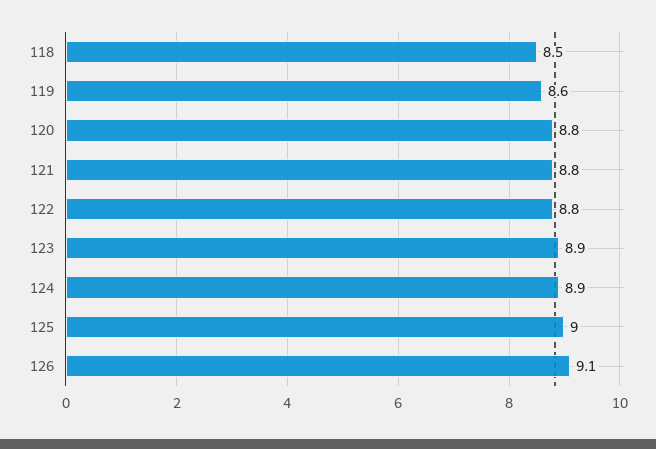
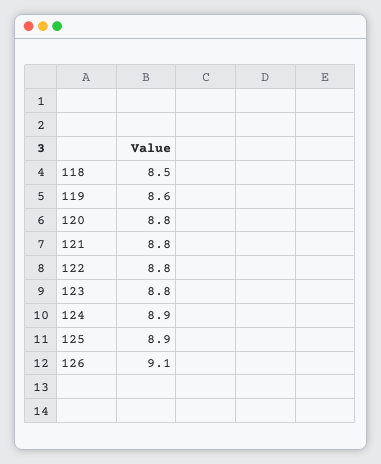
  {
    "118": 8.5,
    "119": 8.6,
    "120": 8.8,
    "121": 8.8,
    "122": 8.8,
-   "123": 8.9,
+   "123": 8.8,
    "124": 8.9,
-   "125": 9,
+   "125": 8.9,
    "126": 9.1
  }

